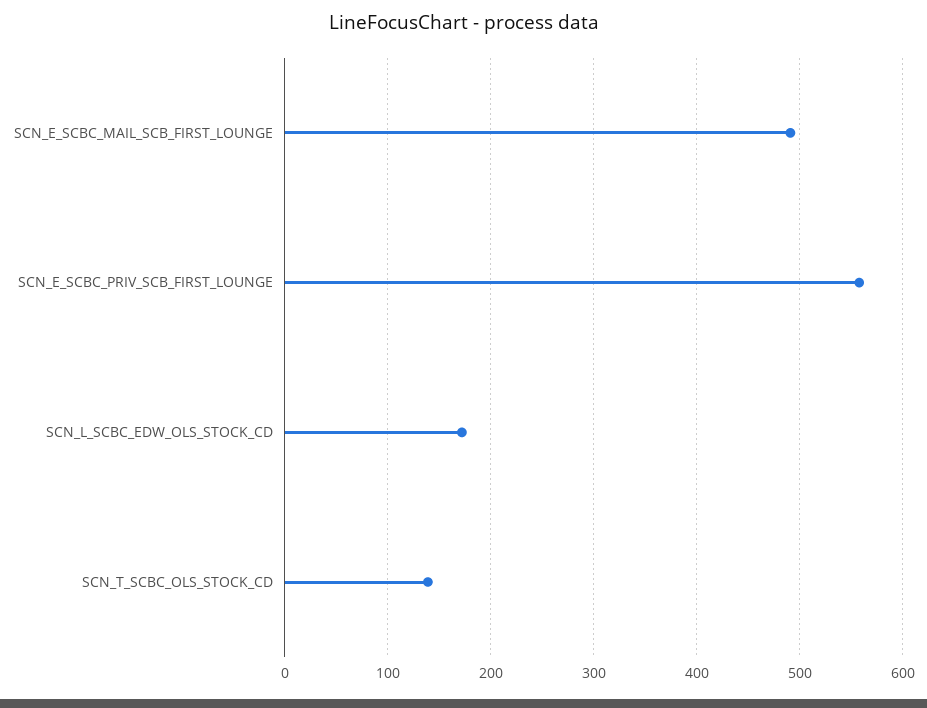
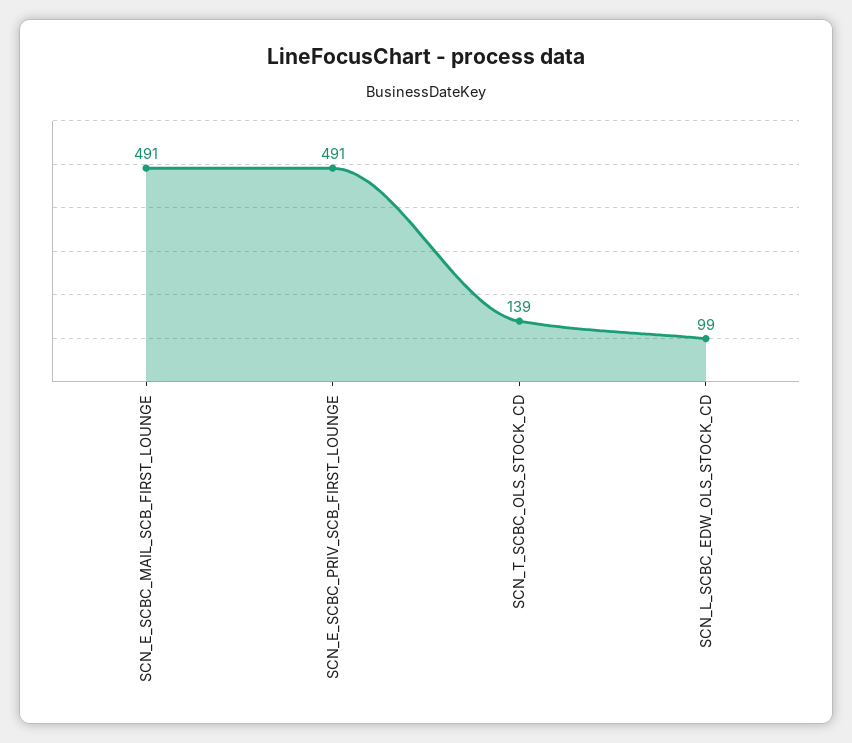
  {
    "SCN_E_SCBC_MAIL_SCB_FIRST_LOUNGE": 491,
-   "SCN_E_SCBC_PRIV_SCB_FIRST_LOUNGE": 560,
+   "SCN_E_SCBC_PRIV_SCB_FIRST_LOUNGE": 491,
-   "SCN_L_SCBC_EDW_OLS_STOCK_CD": 170,
+   "SCN_L_SCBC_EDW_OLS_STOCK_CD": 99,
    "SCN_T_SCBC_OLS_STOCK_CD": 139
  }

